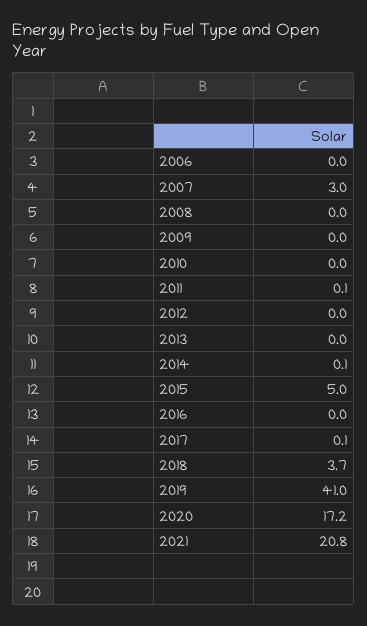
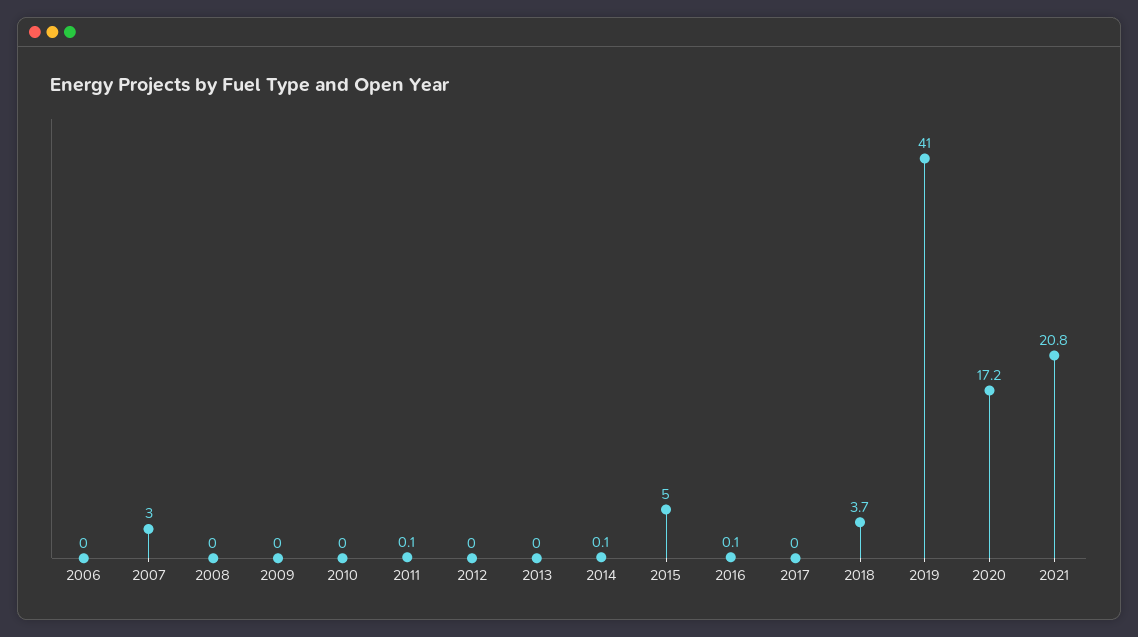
  {
    "2006": 0,
    "2007": 3,
    "2008": 0,
    "2009": 0,
    "2010": 0,
    "2011": 0.1,
    "2012": 0,
    "2013": 0,
    "2014": 0.1,
    "2015": 5,
-   "2016": 0,
+   "2016": 0.1,
-   "2017": 0.1,
+   "2017": 0,
    "2018": 3.7,
    "2019": 41,
    "2020": 17.2,
    "2021": 20.8
  }

